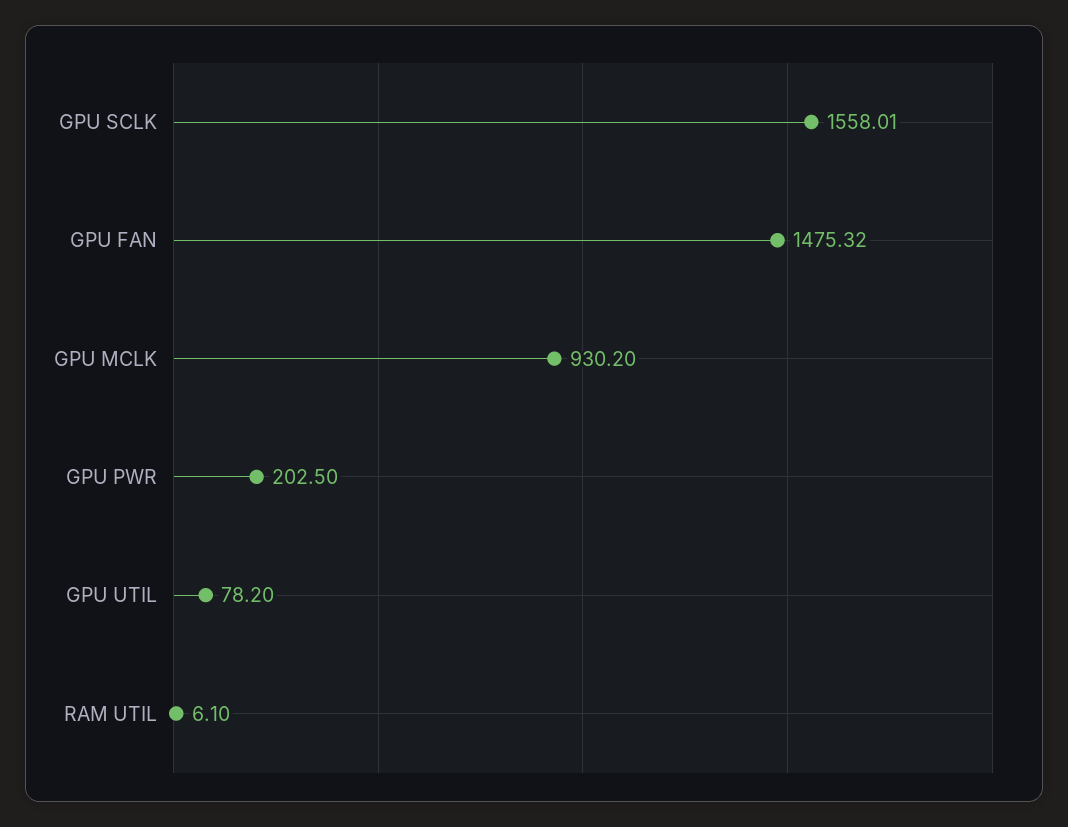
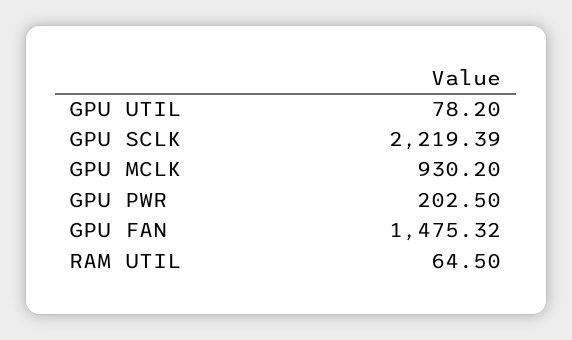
  {
-   "GPU SCLK": 1558.01,
+   "GPU SCLK": 2219.39,
    "GPU FAN": 1475.32,
    "GPU MCLK": 930.2,
    "GPU PWR": 202.5,
    "GPU UTIL": 78.2,
-   "RAM UTIL": 6.1
+   "RAM UTIL": 64.5
  }

